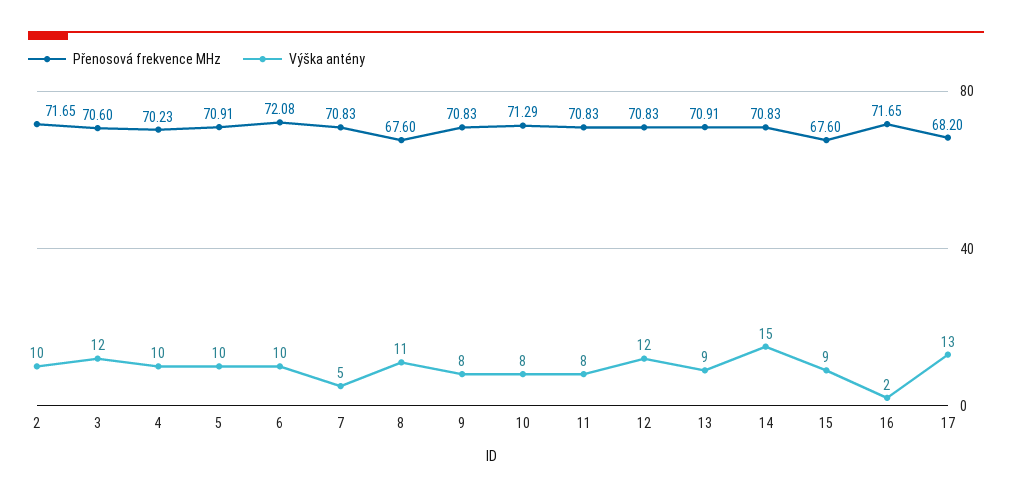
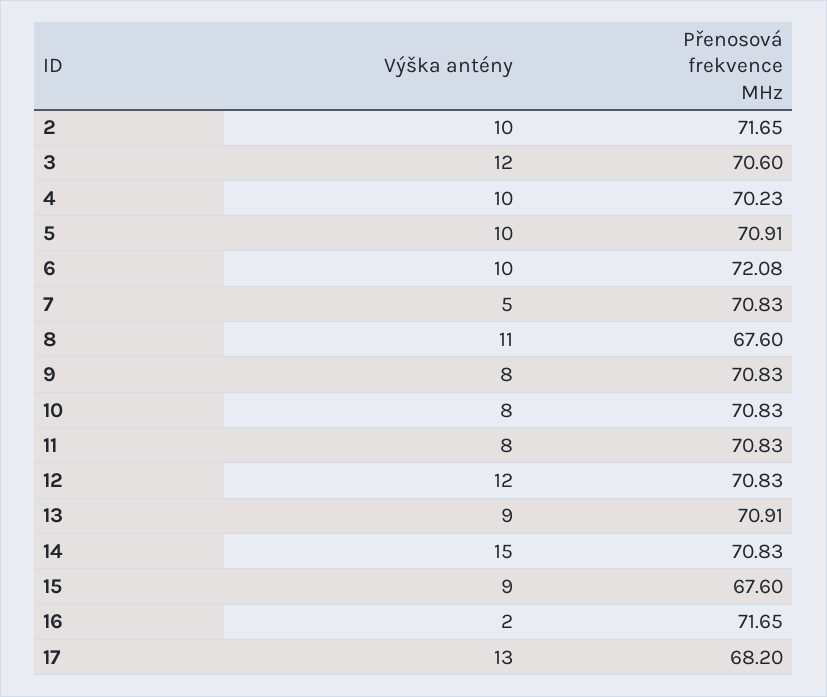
  {
    "Přenosová frekvence MHz": {
      "2": 71.65,
      "3": 70.6,
      "4": 70.23,
      "5": 70.91,
      "6": 72.08,
      "7": 70.83,
      "8": 67.6,
      "9": 70.83,
-     "10": 71.29,
+     "10": 70.83,
      "11": 70.83,
      "12": 70.83,
      "13": 70.91,
      "14": 70.83,
      "15": 67.6,
      "16": 71.65,
      "17": 68.2
    },
    "Výška antény": {
      "2": 10,
      "3": 12,
      "4": 10,
      "5": 10,
      "6": 10,
      "7": 5,
      "8": 11,
      "9": 8,
      "10": 8,
      "11": 8,
      "12": 12,
      "13": 9,
      "14": 15,
      "15": 9,
      "16": 2,
      "17": 13
    }
  }

